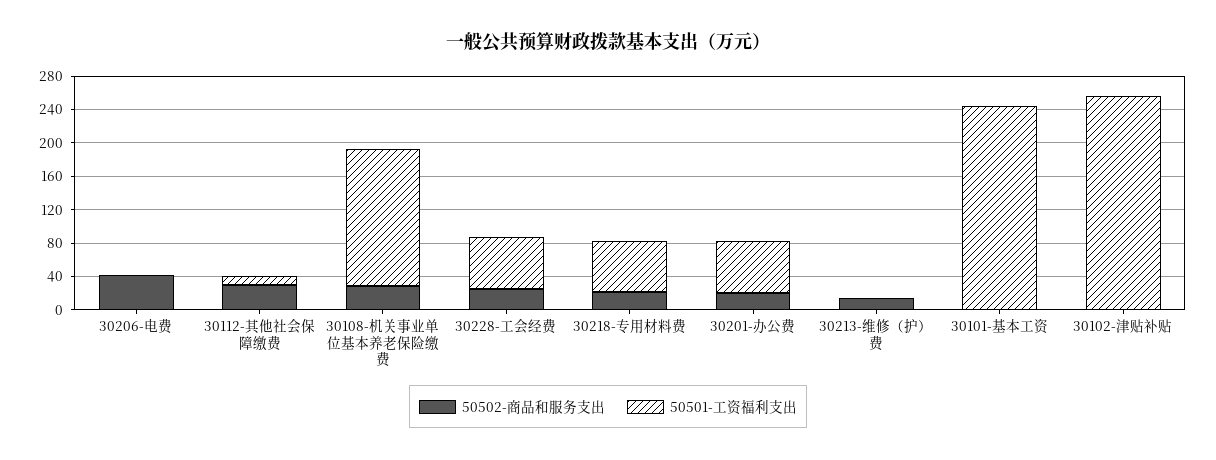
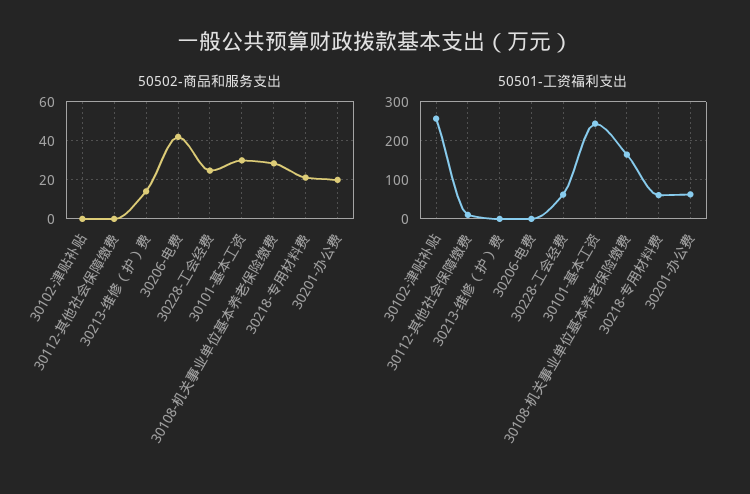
  {
    "50502-商品和服务支出": {
      "30206-电费": 40,
-     "30112-其他社会保障缴费": 30,
+     "30112-其他社会保障缴费": 0,
      "30108-机关事业单位基本养老保险缴费": 30,
      "30228-工会经费": 25,
      "30218-专用材料费": 20,
      "30201-办公费": 20,
      "30213-维修（护）费": 15,
-     "30101-基本工资": 0,
+     "30101-基本工资": 30,
      "30102-津贴补贴": 0
    },
    "50501-工资福利支出": {
      "30206-电费": 0,
      "30112-其他社会保障缴费": 10,
      "30108-机关事业单位基本养老保险缴费": 160,
      "30228-工会经费": 60,
      "30218-专用材料费": 60,
      "30201-办公费": 60,
      "30213-维修（护）费": 0,
      "30101-基本工资": 240,
      "30102-津贴补贴": 260
    }
  }

